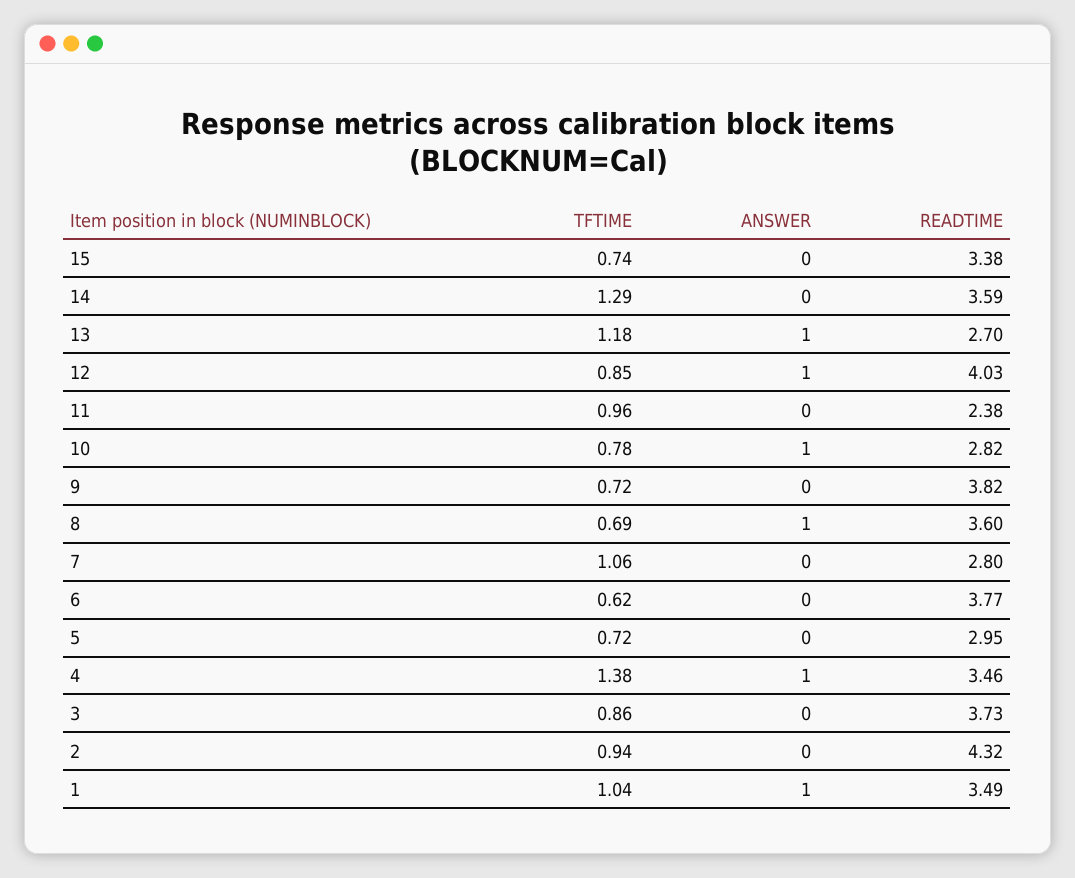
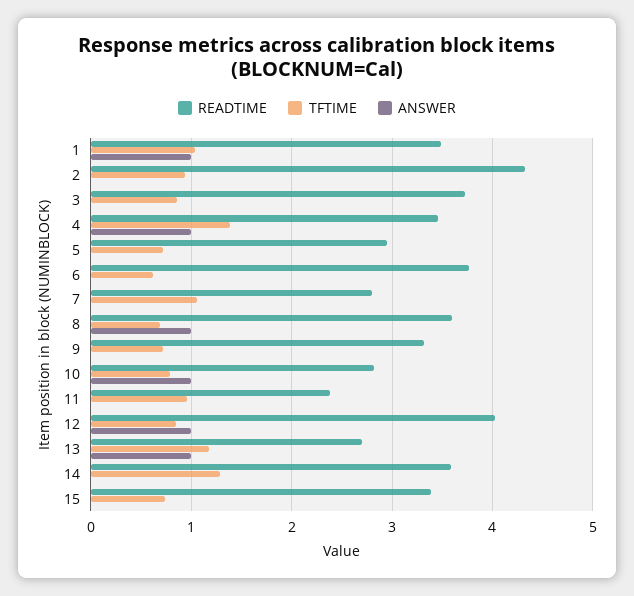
  {
    "TFTIME": {
      "15": 0.74,
      "14": 1.29,
      "13": 1.18,
      "12": 0.85,
      "11": 0.96,
      "10": 0.78,
      "9": 0.72,
      "8": 0.69,
      "7": 1.06,
      "6": 0.62,
      "5": 0.72,
      "4": 1.38,
      "3": 0.86,
      "2": 0.94,
      "1": 1.04
    },
    "ANSWER": {
      "15": 0,
      "14": 0,
      "13": 1,
      "12": 1,
      "11": 0,
      "10": 1,
      "9": 0,
      "8": 1,
      "7": 0,
      "6": 0,
      "5": 0,
      "4": 1,
      "3": 0,
      "2": 0,
      "1": 1
    },
    "READTIME": {
      "15": 3.38,
      "14": 3.59,
      "13": 2.7,
      "12": 4.03,
      "11": 2.38,
      "10": 2.82,
-     "9": 3.82,
+     "9": 3.3,
      "8": 3.6,
      "7": 2.8,
      "6": 3.77,
      "5": 2.95,
      "4": 3.46,
      "3": 3.73,
      "2": 4.32,
      "1": 3.49
    }
  }

